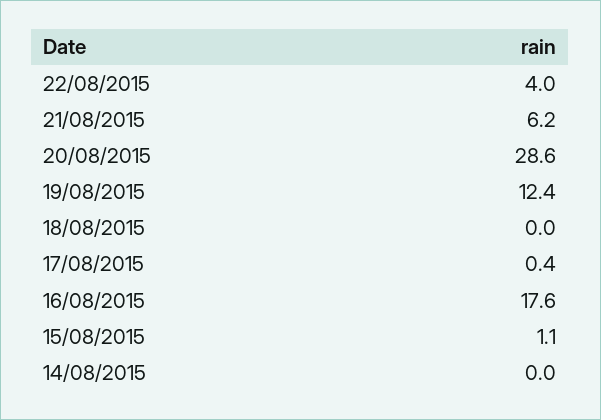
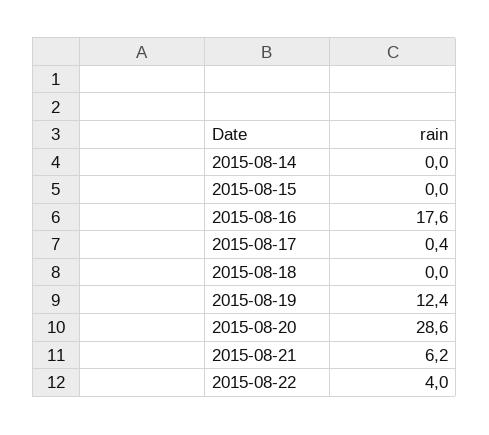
  {
    "22/08/2015": 4,
    "21/08/2015": 6.2,
    "20/08/2015": 28.6,
    "19/08/2015": 12.4,
    "18/08/2015": 0,
    "17/08/2015": 0.4,
    "16/08/2015": 17.6,
-   "15/08/2015": 1.1,
+   "15/08/2015": 0,
    "14/08/2015": 0
  }

